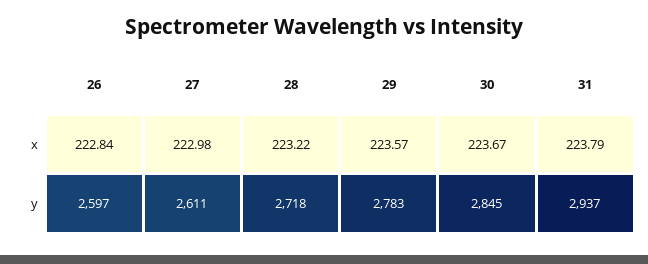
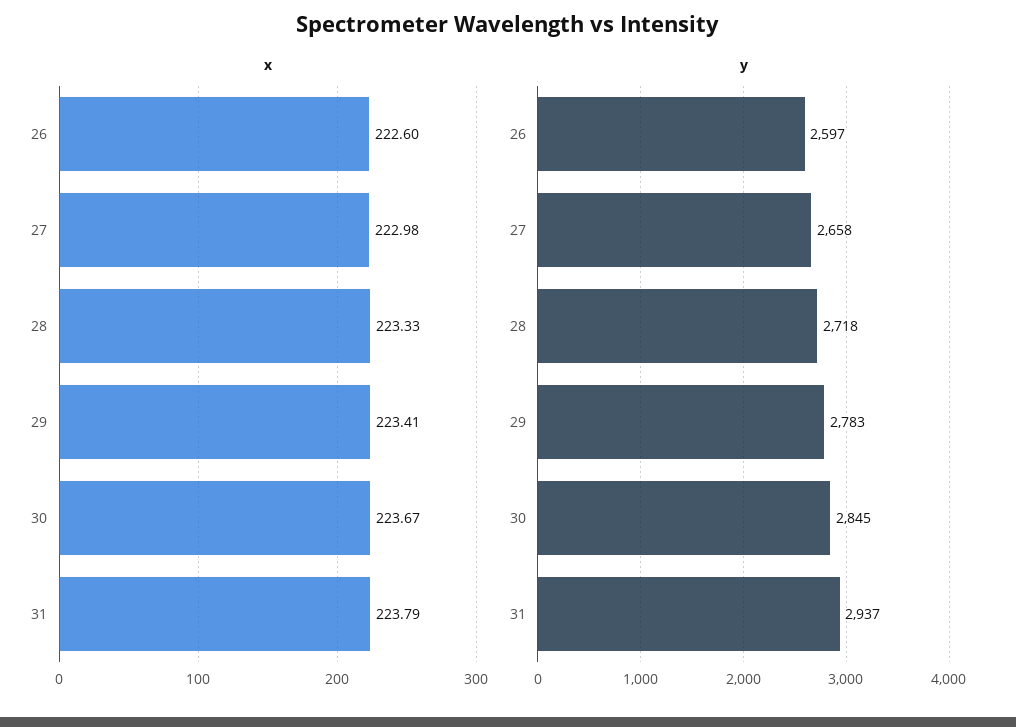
  {
    "x": {
-     "26": 222.84,
+     "26": 222.6,
      "27": 222.98,
-     "28": 223.22,
+     "28": 223.33,
-     "29": 223.57,
+     "29": 223.41,
      "30": 223.67,
      "31": 223.79
    },
    "y": {
      "26": 2597,
-     "27": 2611,
+     "27": 2658,
      "28": 2718,
      "29": 2783,
      "30": 2845,
      "31": 2937
    }
  }

